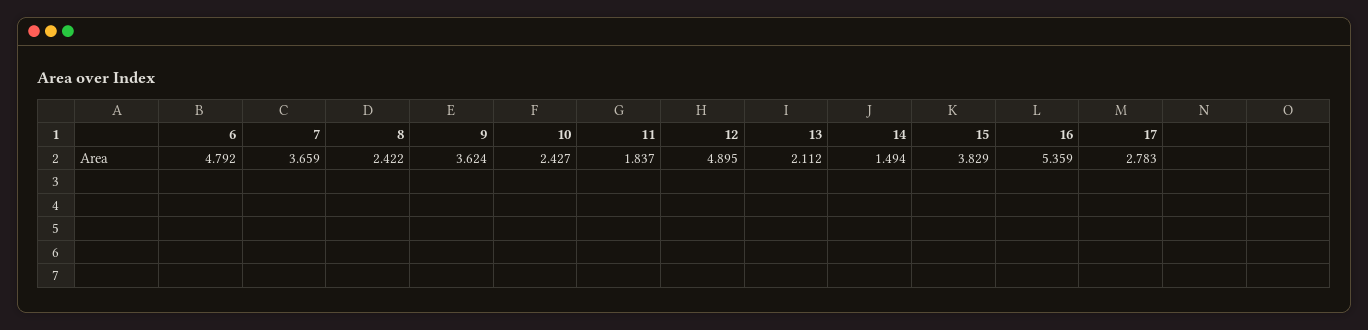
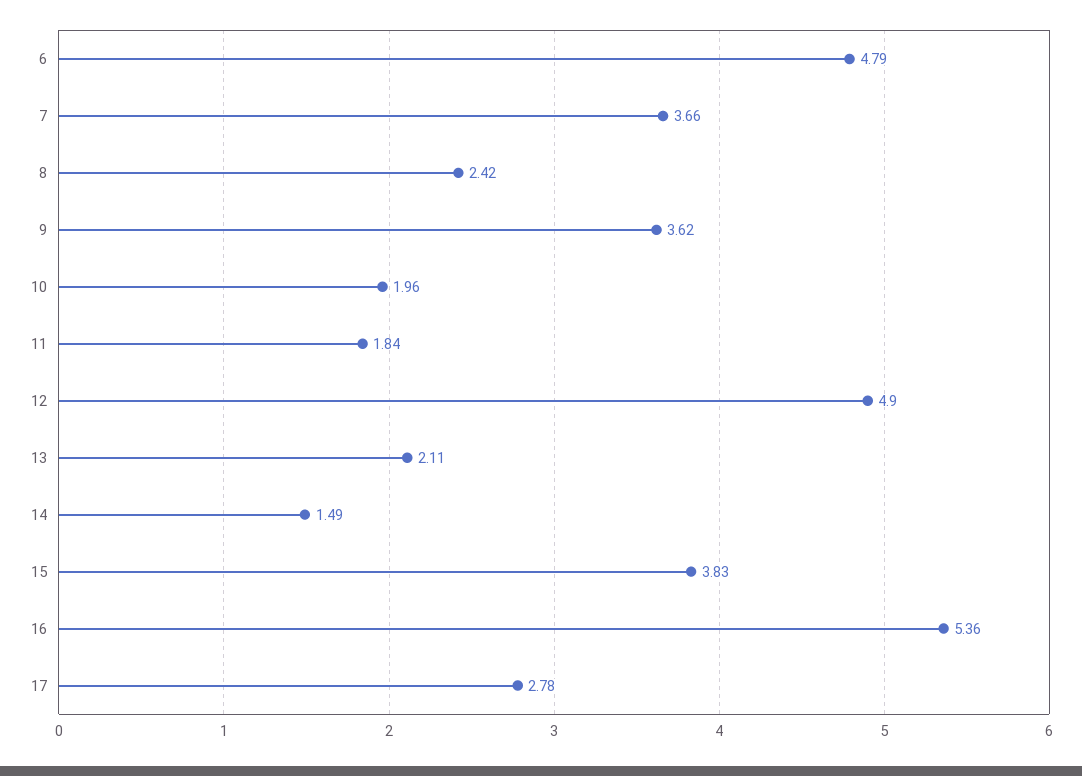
  {
    "6": 4.792,
    "7": 3.659,
    "8": 2.422,
    "9": 3.624,
-   "10": 2.427,
+   "10": 1.96,
    "11": 1.837,
    "12": 4.895,
    "13": 2.112,
    "14": 1.494,
    "15": 3.829,
    "16": 5.359,
    "17": 2.783
  }

